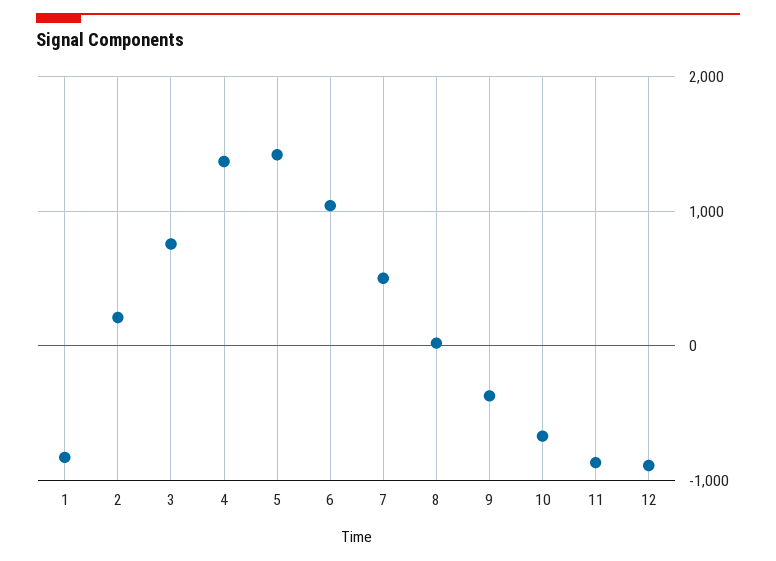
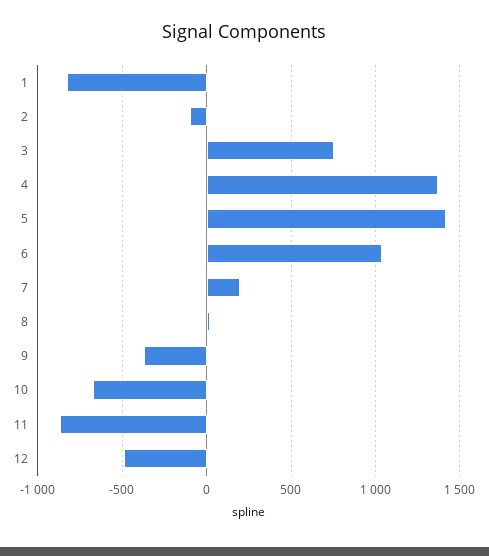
  {
    "1": -850,
-   "2": 200,
+   "2": -100,
    "3": 750,
    "4": 1350,
    "5": 1400,
    "6": 1050,
-   "7": 500,
+   "7": 200,
    "8": 0,
    "9": -350,
    "10": -650,
    "11": -850,
-   "12": -900
+   "12": -500
  }

